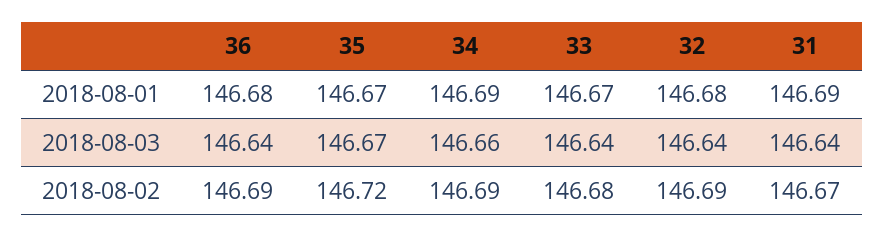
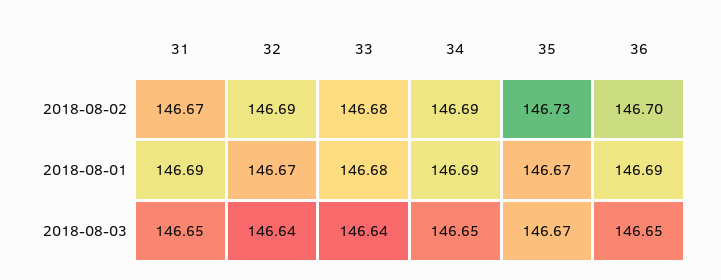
  {
    "36": {
-     "2018-08-01": 146.68,
+     "2018-08-01": 146.69,
-     "2018-08-03": 146.64,
+     "2018-08-03": 146.65,
-     "2018-08-02": 146.69
+     "2018-08-02": 146.7
    },
    "35": {
      "2018-08-01": 146.67,
      "2018-08-03": 146.67,
-     "2018-08-02": 146.72
+     "2018-08-02": 146.73
    },
    "34": {
      "2018-08-01": 146.69,
-     "2018-08-03": 146.66,
+     "2018-08-03": 146.65,
      "2018-08-02": 146.69
    },
    "33": {
-     "2018-08-01": 146.67,
+     "2018-08-01": 146.68,
      "2018-08-03": 146.64,
      "2018-08-02": 146.68
    },
    "32": {
-     "2018-08-01": 146.68,
+     "2018-08-01": 146.67,
      "2018-08-03": 146.64,
      "2018-08-02": 146.69
    },
    "31": {
      "2018-08-01": 146.69,
-     "2018-08-03": 146.64,
+     "2018-08-03": 146.65,
      "2018-08-02": 146.67
    }
  }

